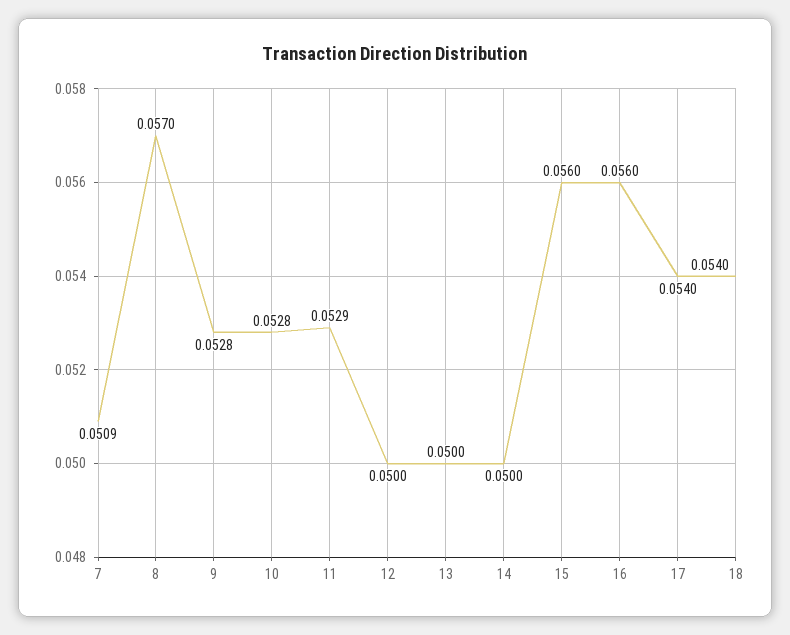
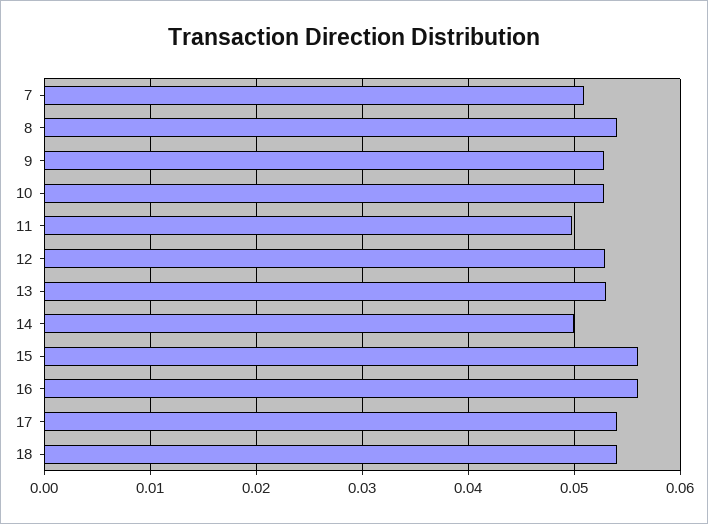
  {
    "7": 0.0509,
-   "8": 0.057,
+   "8": 0.054,
    "9": 0.0528,
    "10": 0.0528,
-   "11": 0.0529,
+   "11": 0.05,
-   "12": 0.05,
+   "12": 0.053,
-   "13": 0.05,
+   "13": 0.053,
    "14": 0.05,
    "15": 0.056,
    "16": 0.056,
    "17": 0.054,
    "18": 0.054
  }

